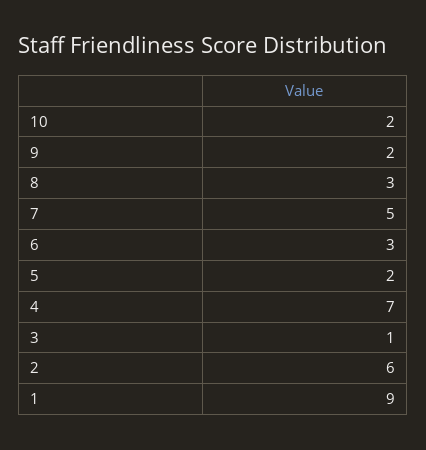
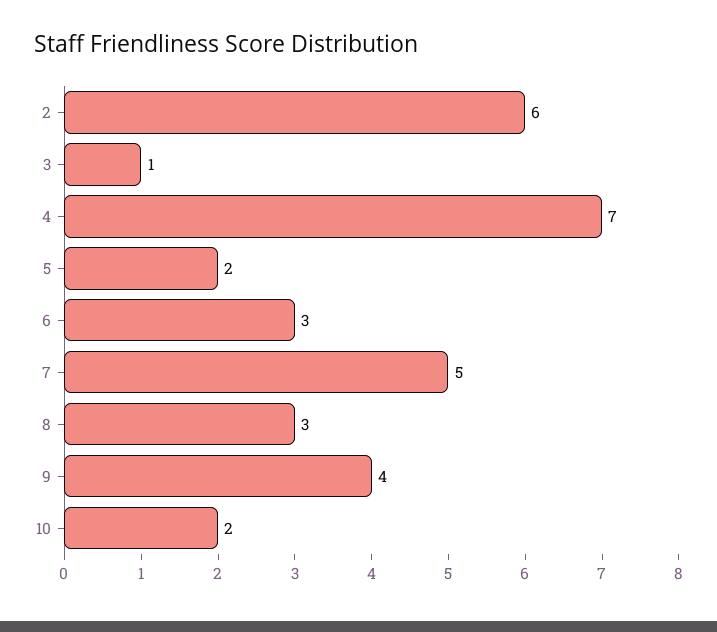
  {
    "10": 2,
-   "9": 2,
+   "9": 4,
    "8": 3,
    "7": 5,
    "6": 3,
    "5": 2,
    "4": 7,
    "3": 1,
-   "2": 6,
+   "2": 6
-   "1": 9
  }

